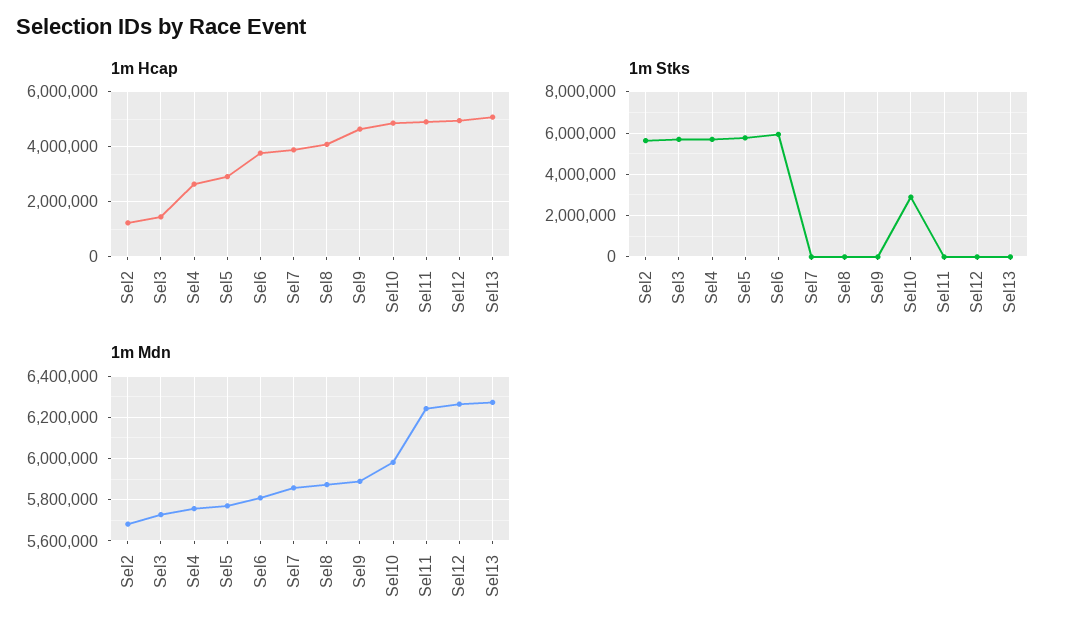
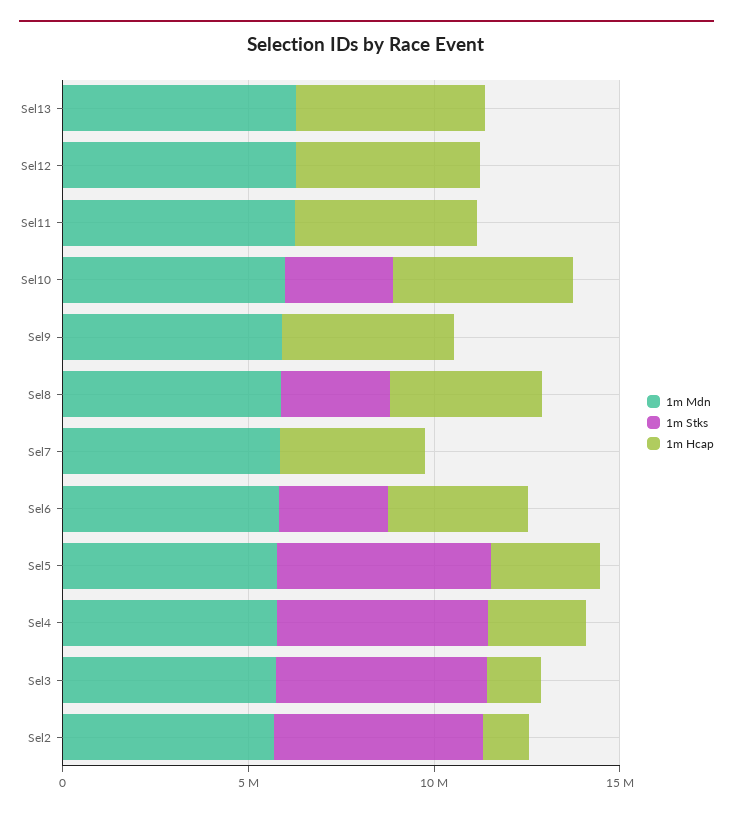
  {
    "1m Hcap": {
      "Sel2": 1250000,
      "Sel3": 1500000,
      "Sel4": 2750000,
      "Sel5": 3000000,
      "Sel6": 3750000,
      "Sel7": 4000000,
      "Sel8": 4000000,
      "Sel9": 4750000,
      "Sel10": 4750000,
      "Sel11": 5000000,
      "Sel12": 5000000,
      "Sel13": 5000000
    },
    "1m Stks": {
      "Sel2": 5500000,
      "Sel3": 5500000,
      "Sel4": 5500000,
      "Sel5": 6000000,
-     "Sel6": 6000000,
+     "Sel6": 3000000,
      "Sel7": 0,
-     "Sel8": 0,
+     "Sel8": 3000000,
      "Sel9": 0,
      "Sel10": 3000000,
      "Sel11": 0,
      "Sel12": 0,
      "Sel13": 0
    },
    "1m Mdn": {
      "Sel2": 5700000,
      "Sel3": 5750000,
      "Sel4": 5750000,
      "Sel5": 5750000,
      "Sel6": 5800000,
      "Sel7": 5850000,
      "Sel8": 5850000,
      "Sel9": 5900000,
      "Sel10": 6000000,
      "Sel11": 6250000,
      "Sel12": 6250000,
      "Sel13": 6250000
    }
  }

